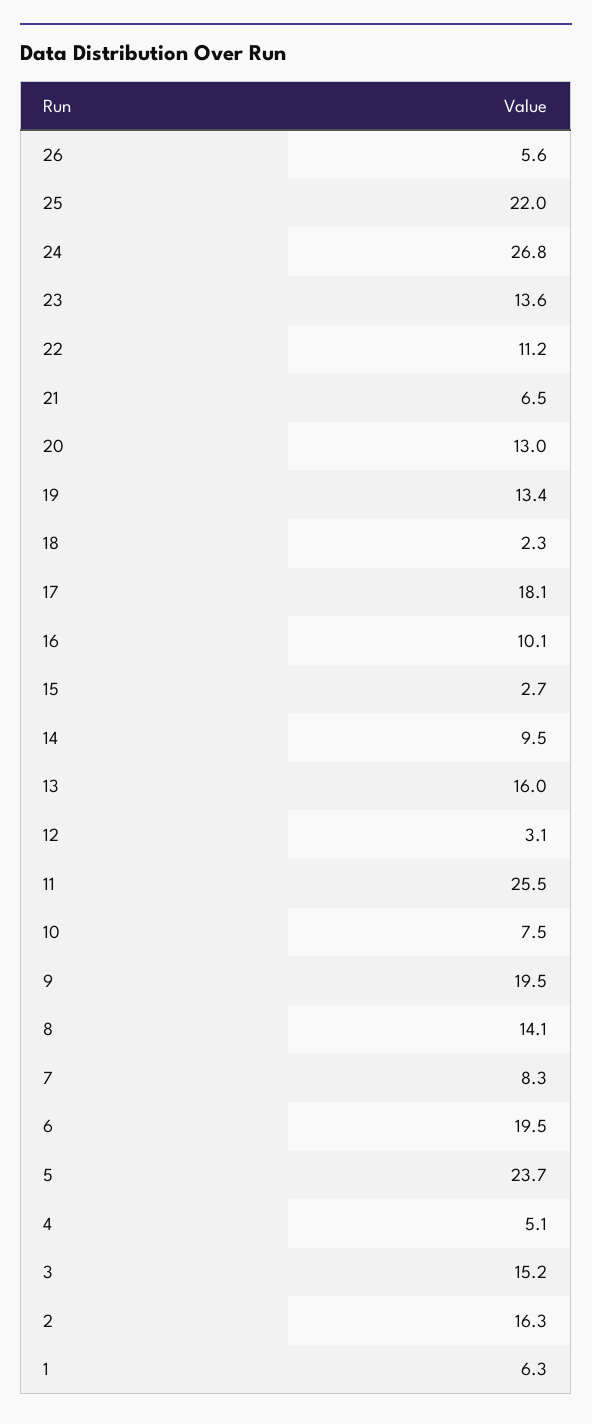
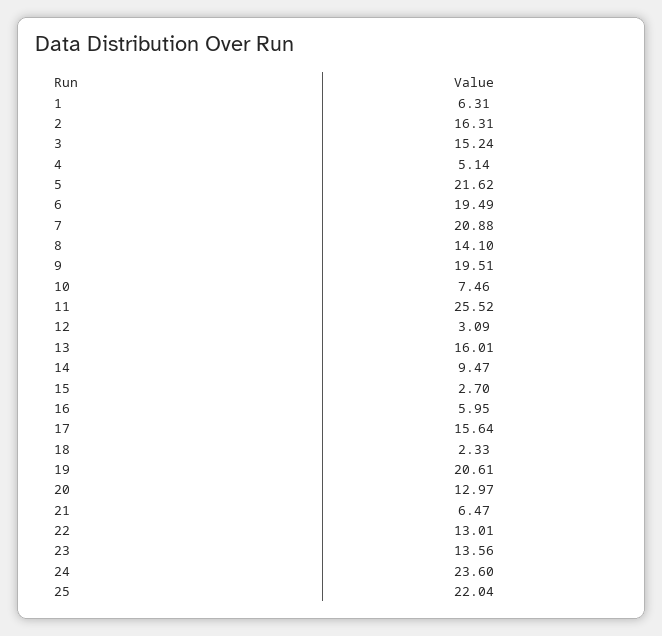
  {
-   "26": 5.6,
    "25": 22.04,
-   "24": 26.8,
+   "24": 23.6,
    "23": 13.56,
-   "22": 11.2,
+   "22": 13.01,
    "21": 6.47,
    "20": 12.97,
-   "19": 13.4,
+   "19": 20.61,
    "18": 2.33,
-   "17": 18.1,
+   "17": 15.64,
-   "16": 10.1,
+   "16": 5.95,
    "15": 2.7,
    "14": 9.47,
    "13": 16.01,
    "12": 3.09,
    "11": 25.52,
    "10": 7.46,
    "9": 19.51,
    "8": 14.1,
-   "7": 8.3,
+   "7": 20.88,
    "6": 19.49,
-   "5": 23.7,
+   "5": 21.62,
    "4": 5.14,
    "3": 15.24,
    "2": 16.31,
    "1": 6.31
  }

